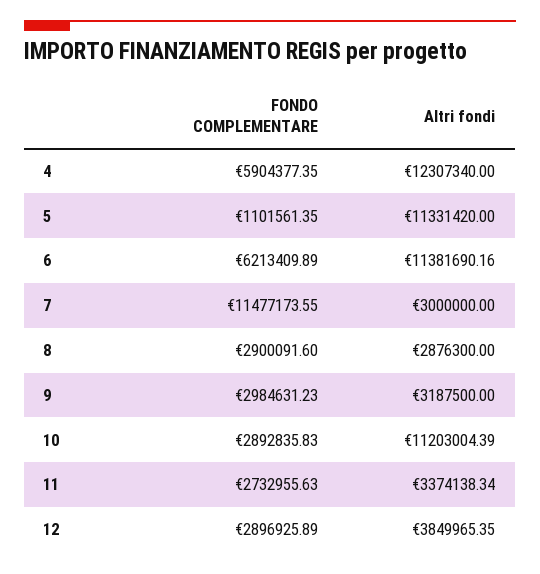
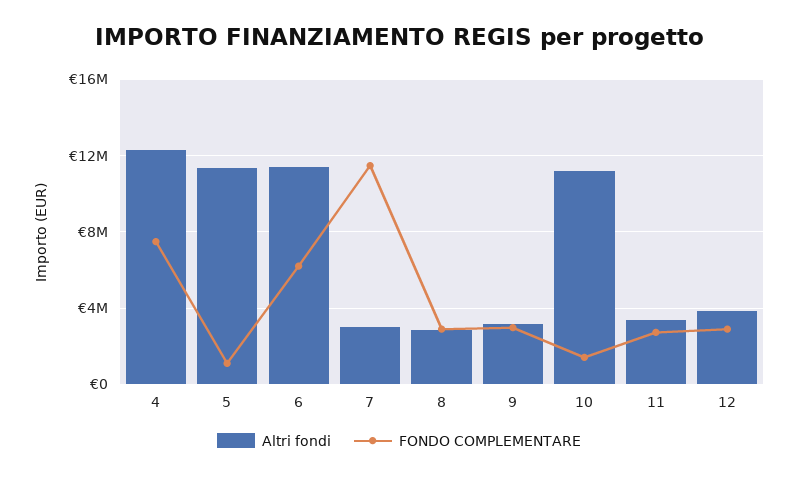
  {
    "FONDO COMPLEMENTARE": {
-     "4": 5904377.35,
+     "4": 7500000,
      "5": 1101561.35,
      "6": 6213409.89,
      "7": 11477173.55,
      "8": 2900091.6,
      "9": 2984631.23,
-     "10": 2892835.83,
+     "10": 1500000,
      "11": 2732955.63,
      "12": 2896925.89
    },
    "Altri fondi": {
      "4": 12307340,
      "5": 11331420,
      "6": 11381690.16,
      "7": 3000000,
      "8": 2876300,
      "9": 3187500,
      "10": 11203004.39,
      "11": 3374138.34,
      "12": 3849965.35
    }
  }

